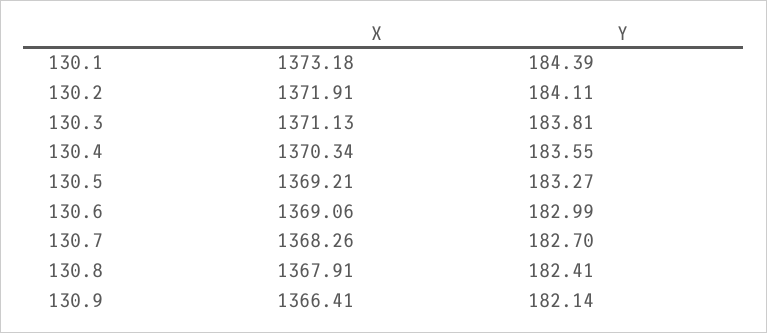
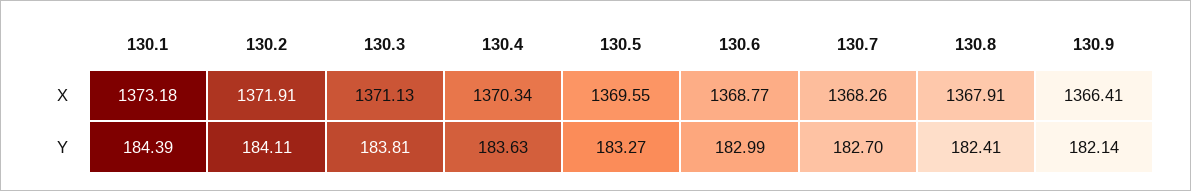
  {
    "X": {
      "130.1": 1373.18,
      "130.2": 1371.91,
      "130.3": 1371.13,
      "130.4": 1370.34,
-     "130.5": 1369.21,
+     "130.5": 1369.55,
-     "130.6": 1369.06,
+     "130.6": 1368.77,
      "130.7": 1368.26,
      "130.8": 1367.91,
      "130.9": 1366.41
    },
    "Y": {
      "130.1": 184.39,
      "130.2": 184.11,
      "130.3": 183.81,
-     "130.4": 183.55,
+     "130.4": 183.63,
      "130.5": 183.27,
      "130.6": 182.99,
      "130.7": 182.7,
      "130.8": 182.41,
      "130.9": 182.14
    }
  }

